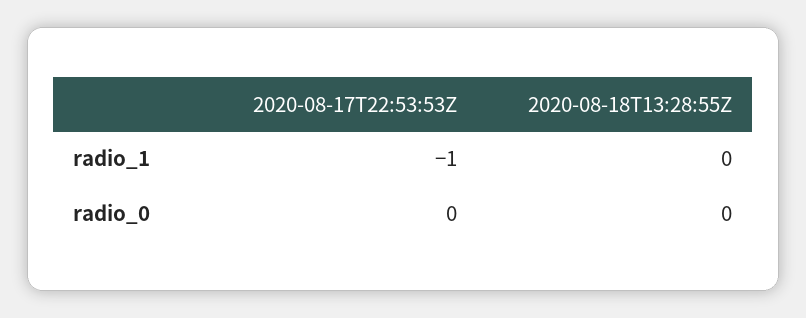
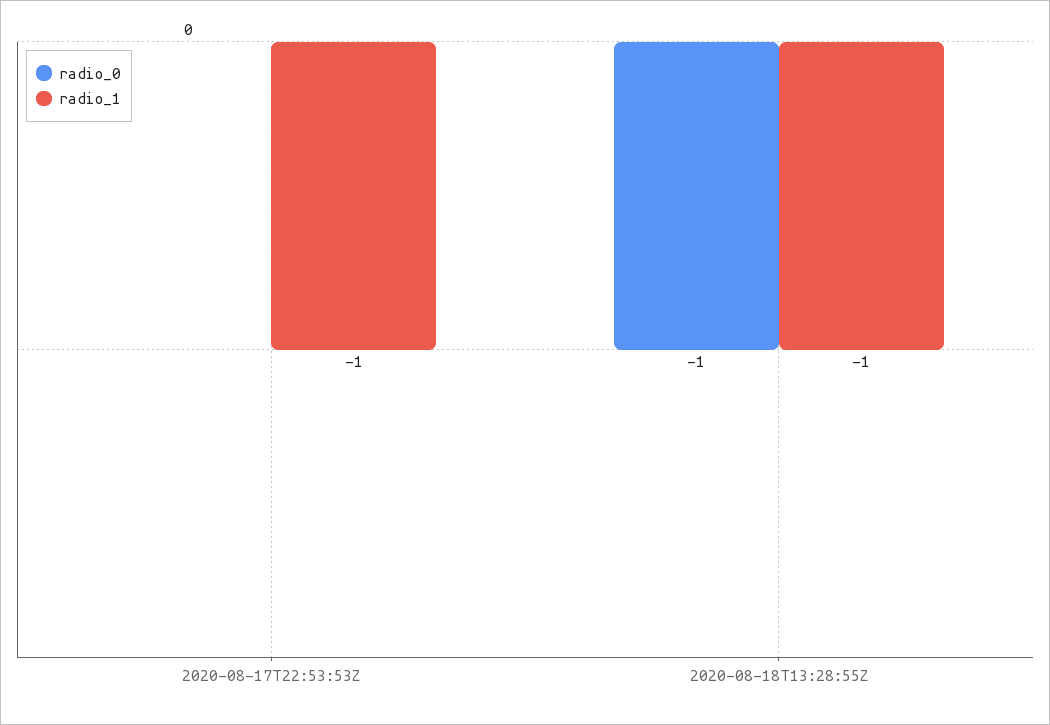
  {
    "radio_1": {
      "2020-08-17T22:53:53Z": -1,
-     "2020-08-18T13:28:55Z": 0
+     "2020-08-18T13:28:55Z": -1
    },
    "radio_0": {
      "2020-08-17T22:53:53Z": 0,
-     "2020-08-18T13:28:55Z": 0
+     "2020-08-18T13:28:55Z": -1
    }
  }

